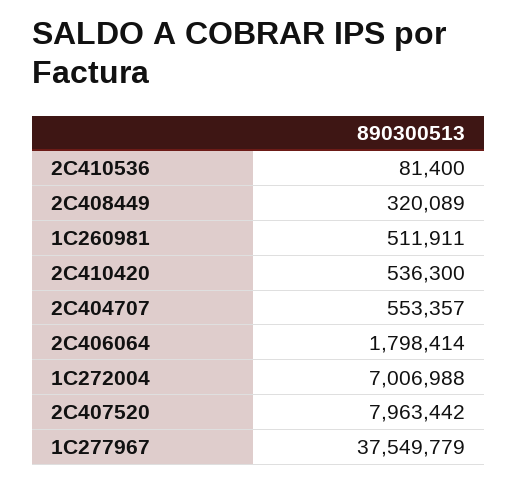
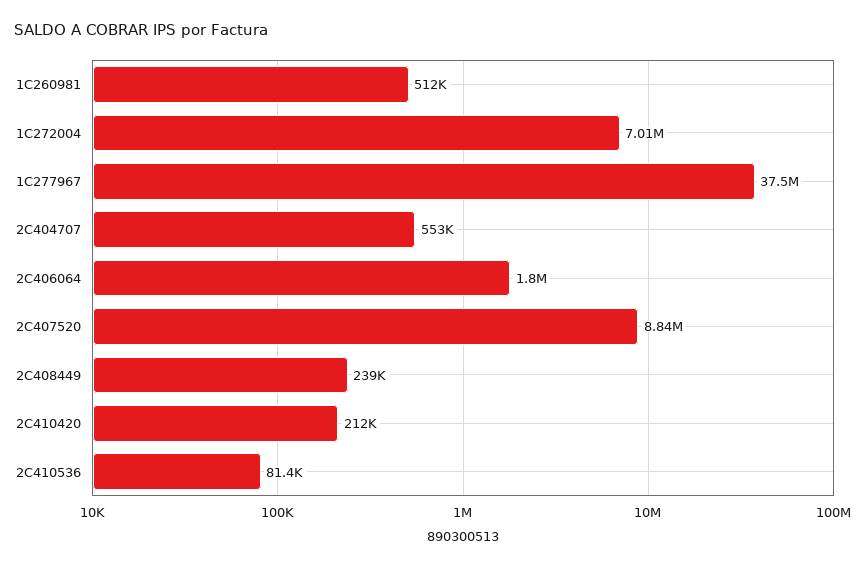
  {
    "2C410536": 81400,
-   "2C408449": 320089,
+   "2C408449": 239000,
    "1C260981": 511911,
-   "2C410420": 536300,
+   "2C410420": 212000,
    "2C404707": 553357,
    "2C406064": 1798414,
    "1C272004": 7006988,
-   "2C407520": 7963442,
+   "2C407520": 8840000,
    "1C277967": 37549779
  }

